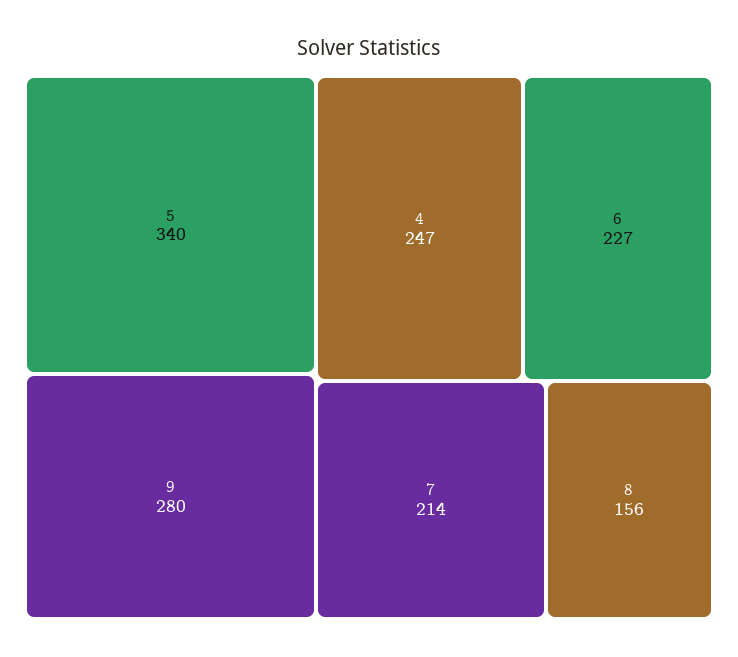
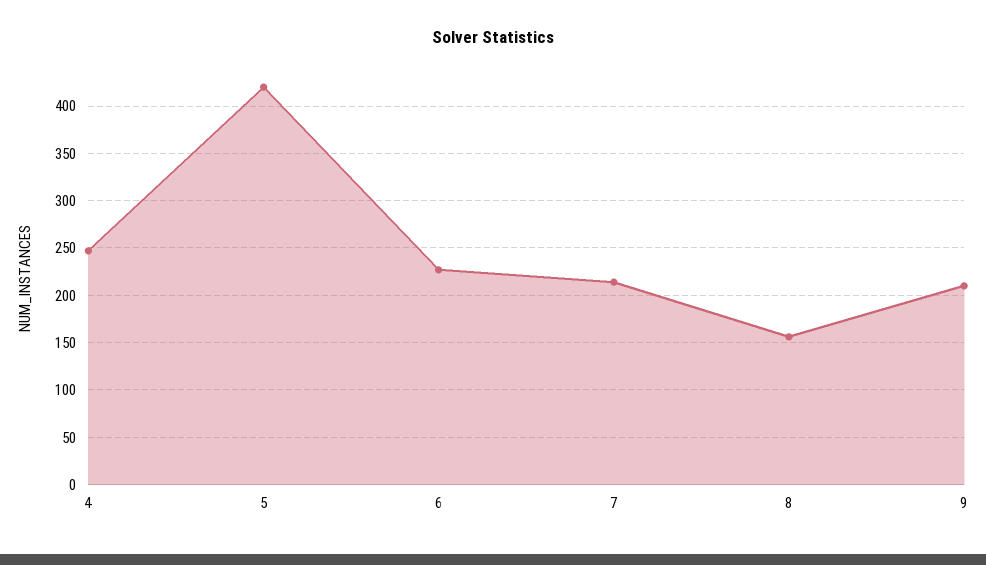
  {
-   "5": 340,
+   "5": 420,
-   "9": 280,
+   "9": 210,
    "4": 247,
    "6": 227,
    "7": 214,
    "8": 156
  }

